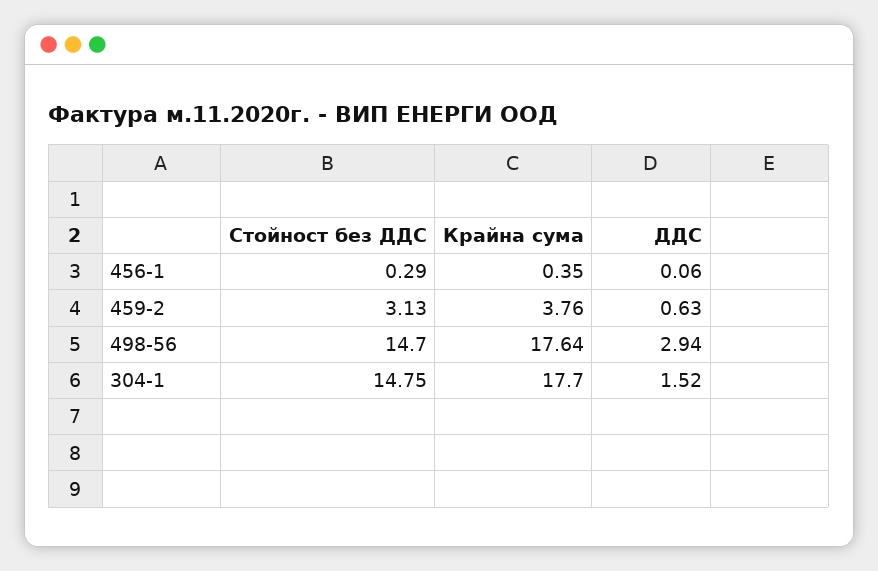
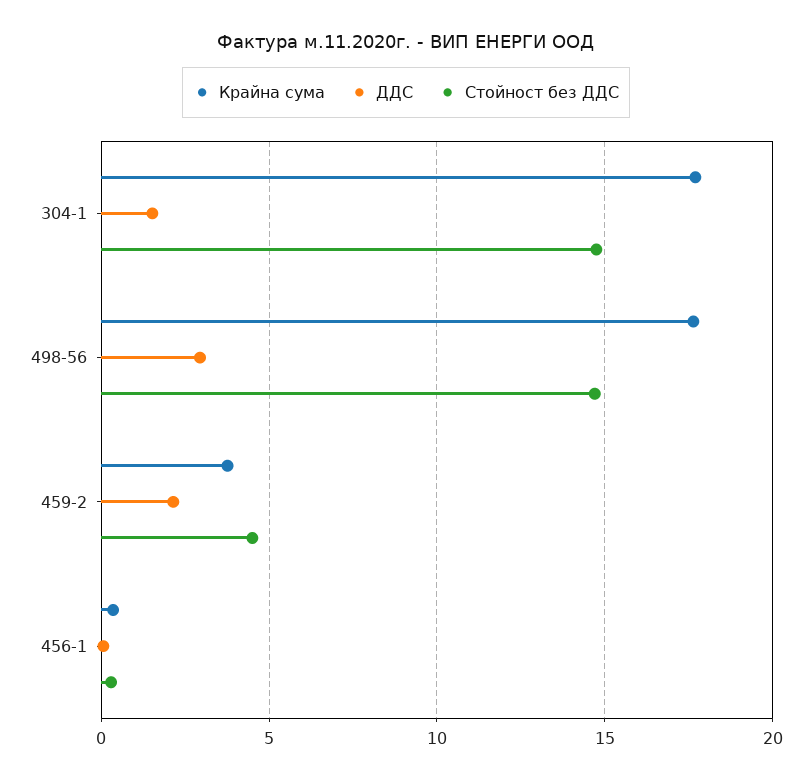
  {
    "Стойност без ДДС": {
      "456-1": 0.29,
-     "459-2": 3.13,
+     "459-2": 4.5,
      "498-56": 14.7,
      "304-1": 14.75
    },
    "Крайна сума": {
      "456-1": 0.35,
      "459-2": 3.76,
      "498-56": 17.64,
      "304-1": 17.7
    },
    "ДДС": {
      "456-1": 0.06,
-     "459-2": 0.63,
+     "459-2": 2,
      "498-56": 2.94,
      "304-1": 1.52
    }
  }

